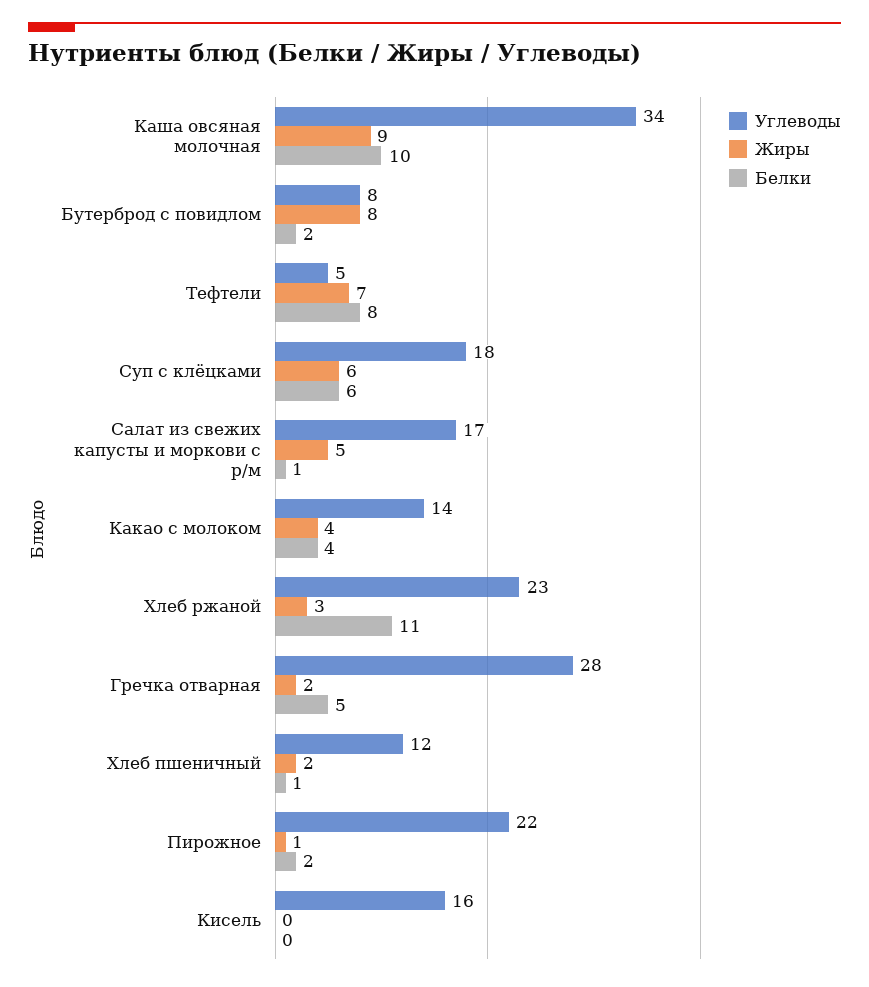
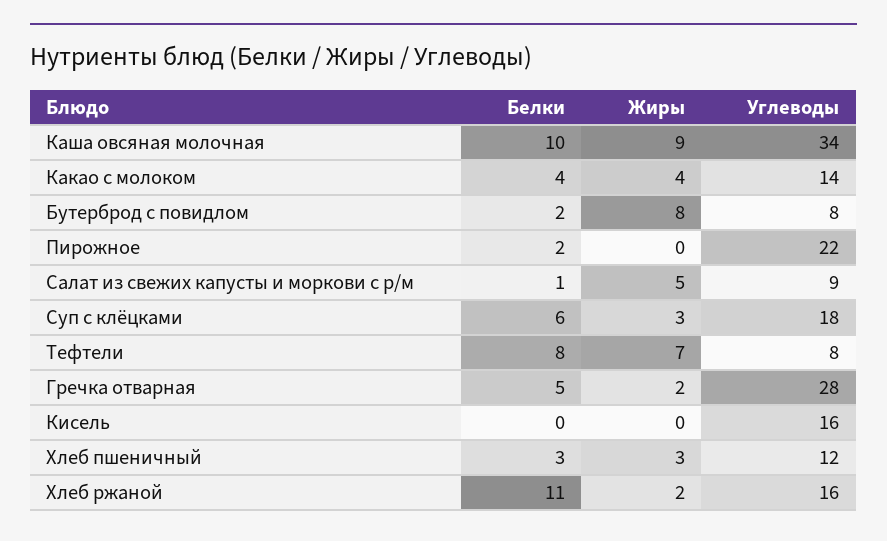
  {
    "Углеводы": {
      "Каша овсяная молочная": 34,
      "Бутерброд с повидлом": 8,
-     "Тефтели": 5,
+     "Тефтели": 8,
      "Суп с клёцками": 18,
-     "Салат из свежих капусты и моркови с р/м": 17,
+     "Салат из свежих капусты и моркови с р/м": 9,
      "Какао с молоком": 14,
-     "Хлеб ржаной": 23,
+     "Хлеб ржаной": 16,
      "Гречка отварная": 28,
      "Хлеб пшеничный": 12,
      "Пирожное": 22,
      "Кисель": 16
    },
    "Жиры": {
      "Каша овсяная молочная": 9,
      "Бутерброд с повидлом": 8,
      "Тефтели": 7,
-     "Суп с клёцками": 6,
+     "Суп с клёцками": 3,
      "Салат из свежих капусты и моркови с р/м": 5,
      "Какао с молоком": 4,
-     "Хлеб ржаной": 3,
+     "Хлеб ржаной": 2,
      "Гречка отварная": 2,
-     "Хлеб пшеничный": 2,
+     "Хлеб пшеничный": 3,
-     "Пирожное": 1,
+     "Пирожное": 0,
      "Кисель": 0
    },
    "Белки": {
      "Каша овсяная молочная": 10,
      "Бутерброд с повидлом": 2,
      "Тефтели": 8,
      "Суп с клёцками": 6,
      "Салат из свежих капусты и моркови с р/м": 1,
      "Какао с молоком": 4,
      "Хлеб ржаной": 11,
      "Гречка отварная": 5,
-     "Хлеб пшеничный": 1,
+     "Хлеб пшеничный": 3,
      "Пирожное": 2,
      "Кисель": 0
    }
  }

